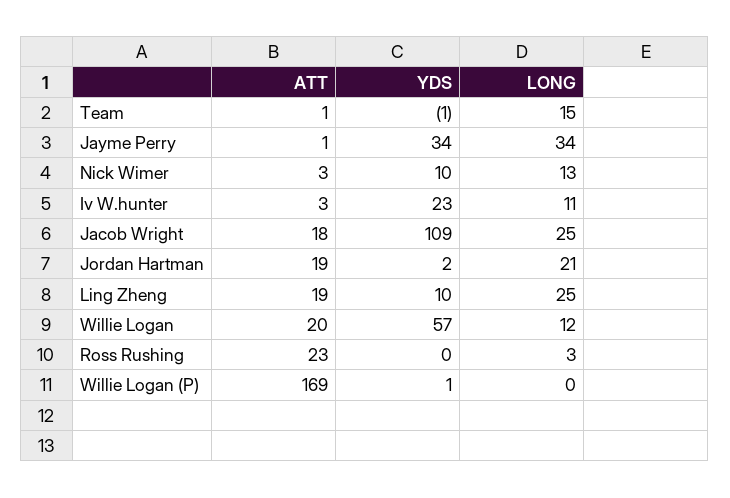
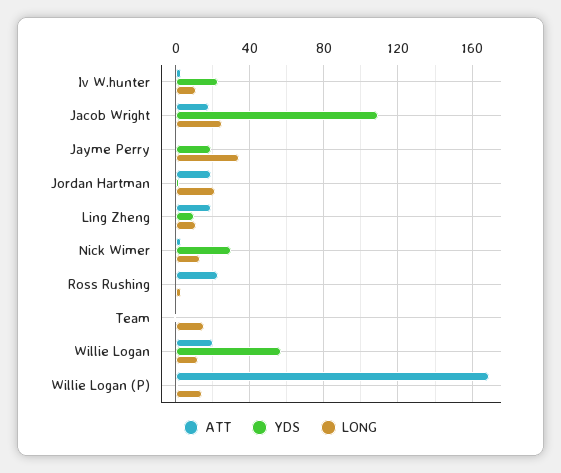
  {
    "ATT": {
      "Team": 1,
      "Jayme Perry": 1,
      "Nick Wimer": 3,
      "Iv W.hunter": 3,
      "Jacob Wright": 18,
      "Jordan Hartman": 19,
      "Ling Zheng": 19,
      "Willie Logan": 20,
      "Ross Rushing": 23,
      "Willie Logan (P)": 169
    },
    "YDS": {
      "Team": -1,
-     "Jayme Perry": 34,
+     "Jayme Perry": 20,
-     "Nick Wimer": 10,
+     "Nick Wimer": 30,
      "Iv W.hunter": 23,
      "Jacob Wright": 109,
      "Jordan Hartman": 2,
      "Ling Zheng": 10,
      "Willie Logan": 57,
      "Ross Rushing": 0,
      "Willie Logan (P)": 1
    },
    "LONG": {
      "Team": 15,
      "Jayme Perry": 34,
      "Nick Wimer": 13,
      "Iv W.hunter": 11,
      "Jacob Wright": 25,
      "Jordan Hartman": 21,
-     "Ling Zheng": 25,
+     "Ling Zheng": 10,
      "Willie Logan": 12,
      "Ross Rushing": 3,
-     "Willie Logan (P)": 0
+     "Willie Logan (P)": 15
    }
  }

